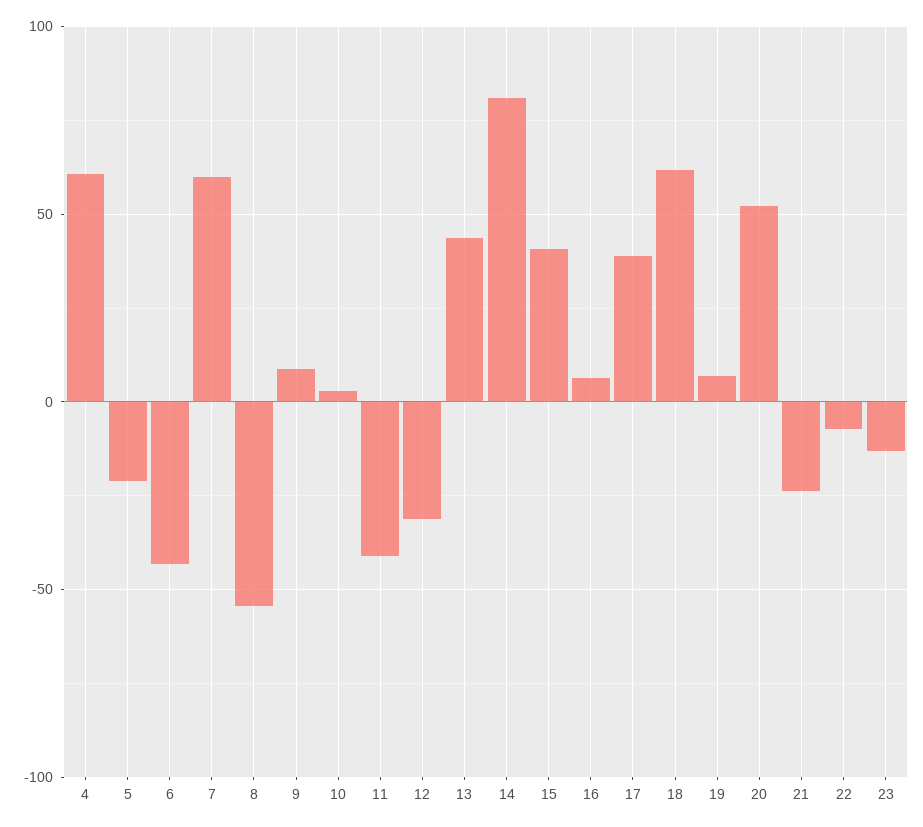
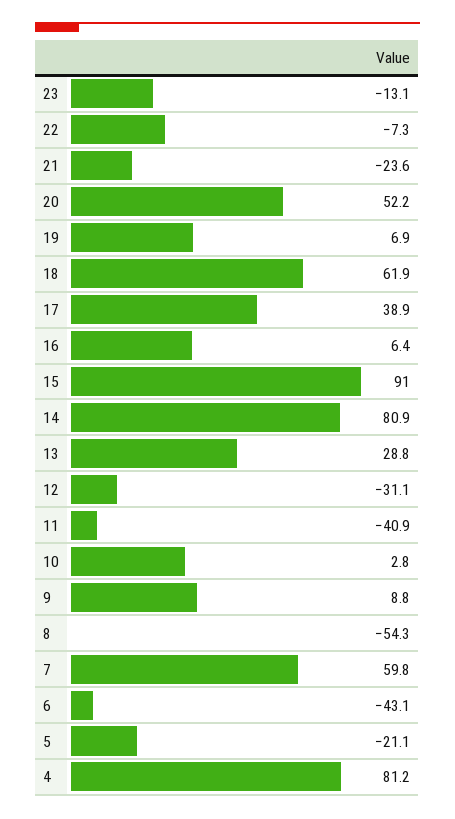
  {
-   "4": 60,
+   "4": 81.2,
    "5": -21.1,
    "6": -43.1,
    "7": 59.8,
    "8": -54.3,
    "9": 8.8,
    "10": 2.8,
    "11": -40.9,
    "12": -31.1,
-   "13": 45,
+   "13": 28.8,
    "14": 80.9,
-   "15": 40,
+   "15": 91,
    "16": 6.4,
    "17": 38.9,
    "18": 61.9,
    "19": 6.9,
    "20": 52.2,
    "21": -23.6,
    "22": -7.3,
    "23": -13.1
  }

